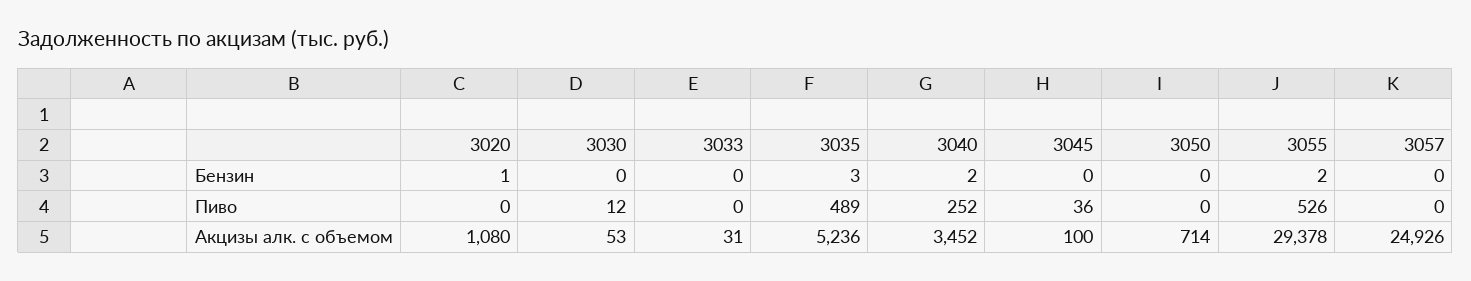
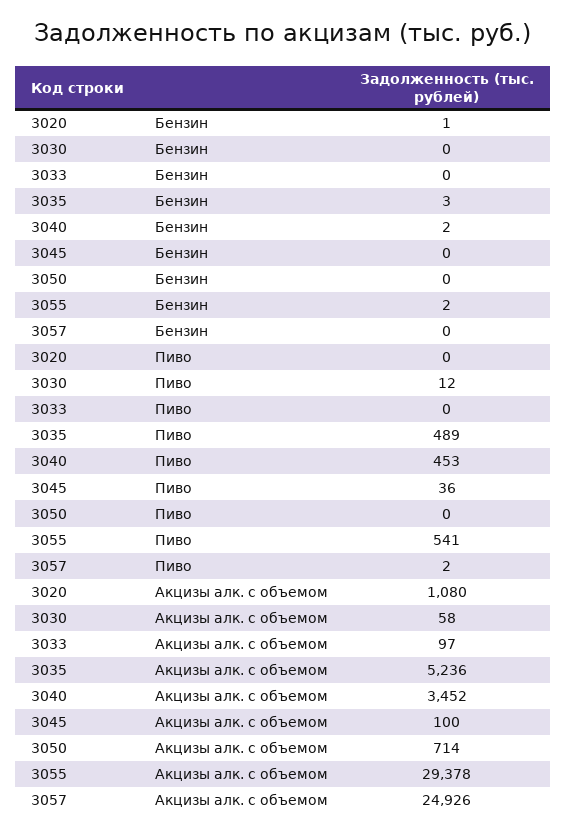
  {
    "3020": {
      "Бензин": 1,
      "Пиво": 0,
      "Акцизы алк. с объемом": 1080
    },
    "3030": {
      "Бензин": 0,
      "Пиво": 12,
-     "Акцизы алк. с объемом": 53
+     "Акцизы алк. с объемом": 58
    },
    "3033": {
      "Бензин": 0,
      "Пиво": 0,
-     "Акцизы алк. с объемом": 31
+     "Акцизы алк. с объемом": 97
    },
    "3035": {
      "Бензин": 3,
      "Пиво": 489,
      "Акцизы алк. с объемом": 5236
    },
    "3040": {
      "Бензин": 2,
-     "Пиво": 252,
+     "Пиво": 453,
      "Акцизы алк. с объемом": 3452
    },
    "3045": {
      "Бензин": 0,
      "Пиво": 36,
      "Акцизы алк. с объемом": 100
    },
    "3050": {
      "Бензин": 0,
      "Пиво": 0,
      "Акцизы алк. с объемом": 714
    },
    "3055": {
      "Бензин": 2,
-     "Пиво": 526,
+     "Пиво": 541,
      "Акцизы алк. с объемом": 29378
    },
    "3057": {
      "Бензин": 0,
-     "Пиво": 0,
+     "Пиво": 2,
      "Акцизы алк. с объемом": 24926
    }
  }

